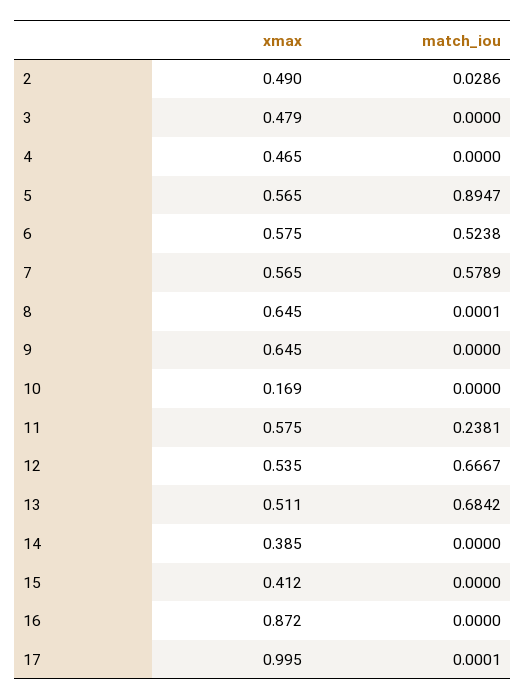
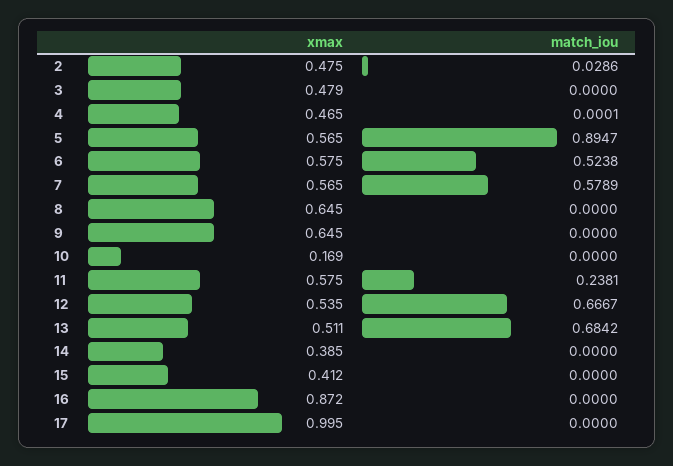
  {
    "xmax": {
-     "2": 0.49,
+     "2": 0.475,
      "3": 0.479,
      "4": 0.465,
      "5": 0.565,
      "6": 0.575,
      "7": 0.565,
      "8": 0.645,
      "9": 0.645,
      "10": 0.169,
      "11": 0.575,
      "12": 0.535,
      "13": 0.511,
      "14": 0.385,
      "15": 0.412,
      "16": 0.872,
      "17": 0.995
    },
    "match_iou": {
      "2": 0.0286,
      "3": 0,
-     "4": 0,
+     "4": 0.0001,
      "5": 0.8947,
      "6": 0.5238,
      "7": 0.5789,
-     "8": 0.0001,
+     "8": 0,
      "9": 0,
      "10": 0,
      "11": 0.2381,
      "12": 0.6667,
      "13": 0.6842,
      "14": 0,
      "15": 0,
      "16": 0,
-     "17": 0.0001
+     "17": 0
    }
  }

